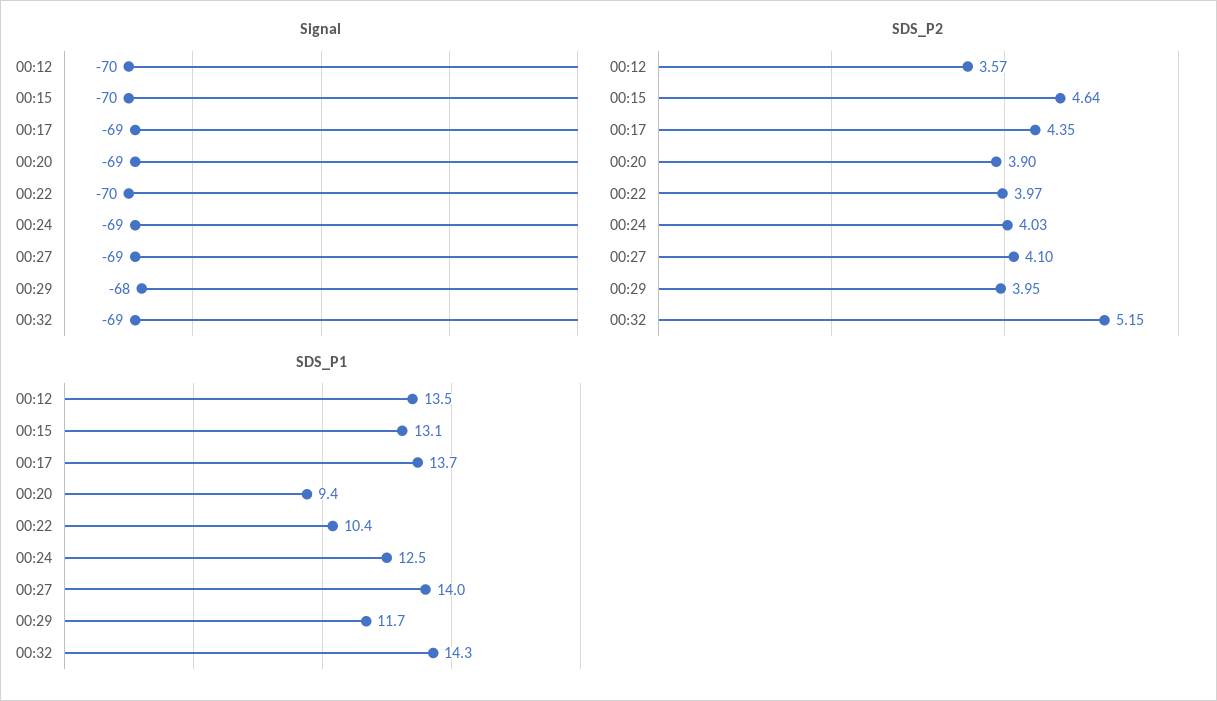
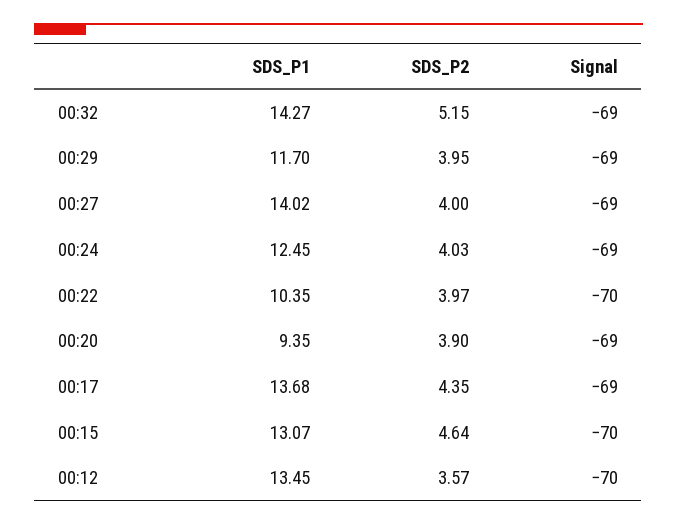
  {
    "Signal": {
      "00:12": -70,
      "00:15": -70,
      "00:17": -69,
      "00:20": -69,
      "00:22": -70,
      "00:24": -69,
      "00:27": -69,
-     "00:29": -68,
+     "00:29": -69,
      "00:32": -69
    },
    "SDS_P2": {
      "00:12": 3.57,
      "00:15": 4.64,
      "00:17": 4.35,
      "00:20": 3.9,
      "00:22": 3.97,
      "00:24": 4.03,
-     "00:27": 4.1,
+     "00:27": 4,
      "00:29": 3.95,
      "00:32": 5.15
    },
    "SDS_P1": {
      "00:12": 13.45,
      "00:15": 13.07,
      "00:17": 13.68,
      "00:20": 9.35,
      "00:22": 10.35,
      "00:24": 12.45,
      "00:27": 14.02,
      "00:29": 11.7,
      "00:32": 14.27
    }
  }

